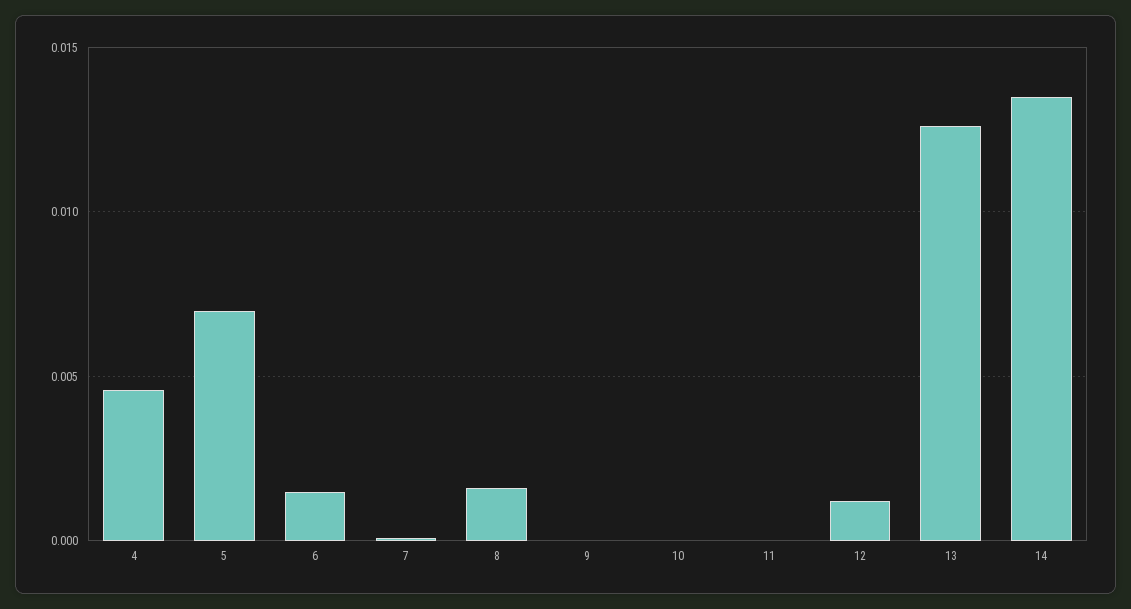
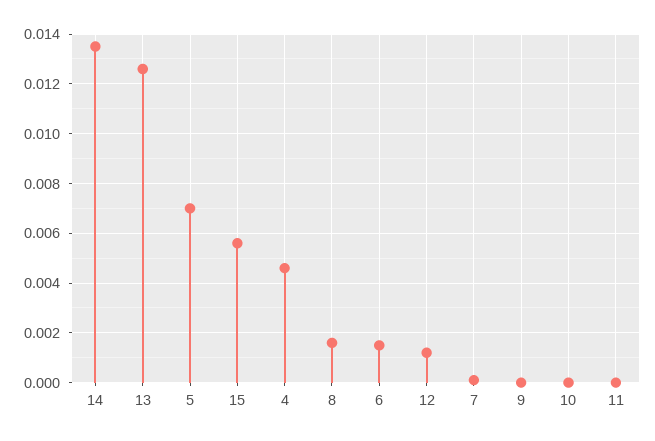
  {
    "4": 0.0045,
    "5": 0.007,
    "6": 0.0015,
    "7": 0,
    "8": 0.0015,
    "9": 0,
    "10": 0,
    "11": 0,
    "12": 0.001,
    "13": 0.0125,
-   "14": 0.0135
+   "14": 0.0135,
+   "15": 0.0055
  }

